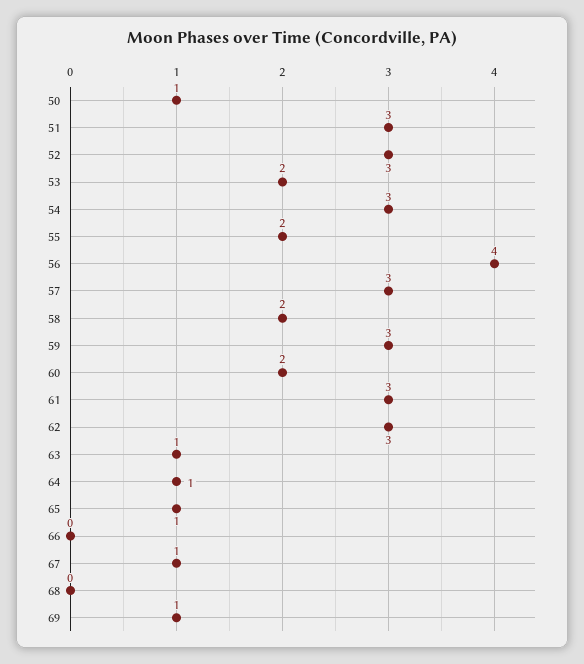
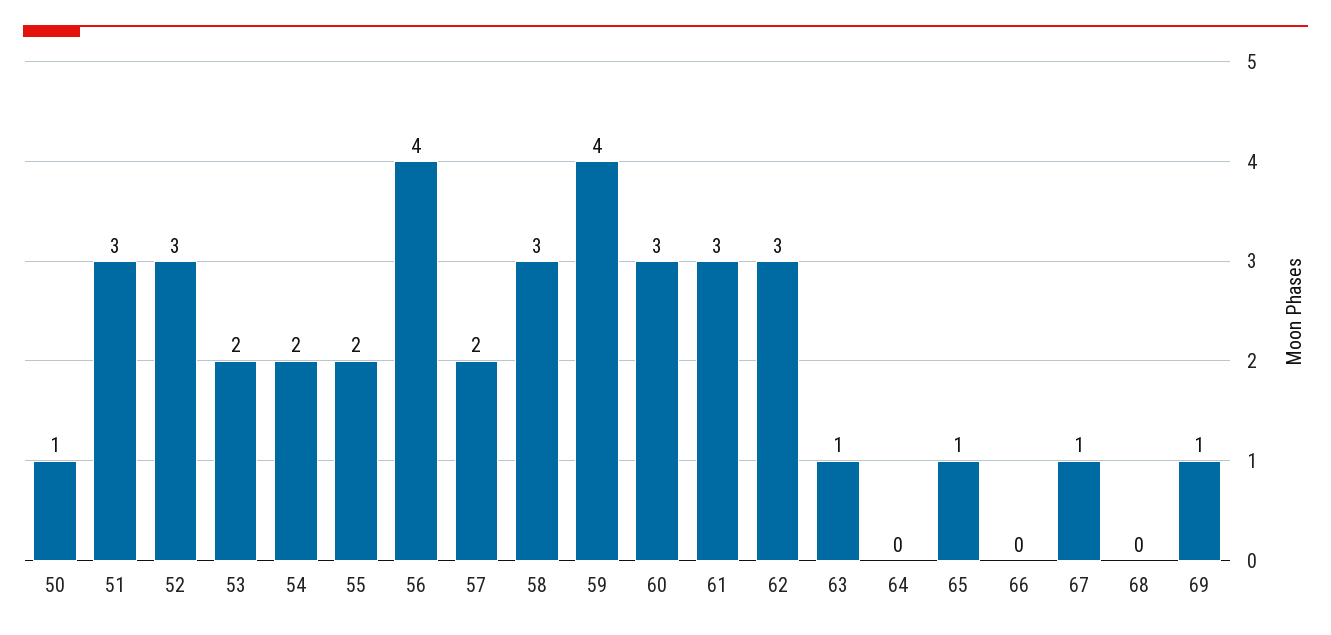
  {
    "50": 1,
    "51": 3,
    "52": 3,
    "53": 2,
-   "54": 3,
+   "54": 2,
    "55": 2,
    "56": 4,
-   "57": 3,
+   "57": 2,
-   "58": 2,
+   "58": 3,
-   "59": 3,
+   "59": 4,
-   "60": 2,
+   "60": 3,
    "61": 3,
    "62": 3,
    "63": 1,
-   "64": 1,
+   "64": 0,
    "65": 1,
    "66": 0,
    "67": 1,
    "68": 0,
    "69": 1
  }

